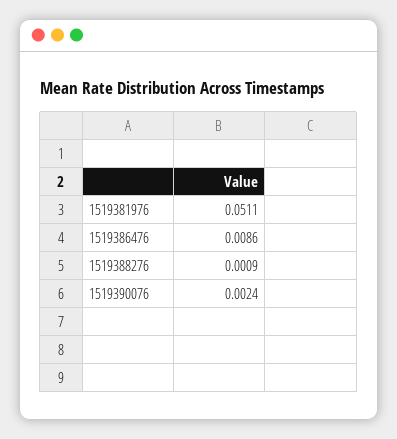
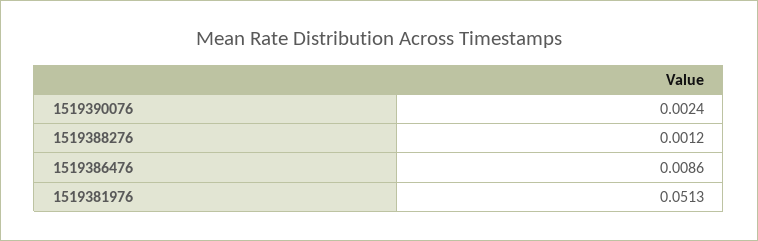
  {
-   "1519381976": 0.0511,
+   "1519381976": 0.0513,
    "1519386476": 0.0086,
-   "1519388276": 0.0009,
+   "1519388276": 0.0012,
    "1519390076": 0.0024
  }

